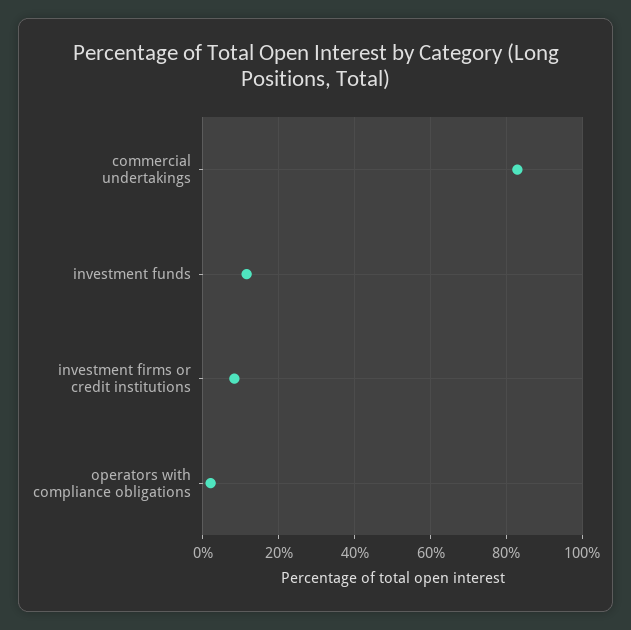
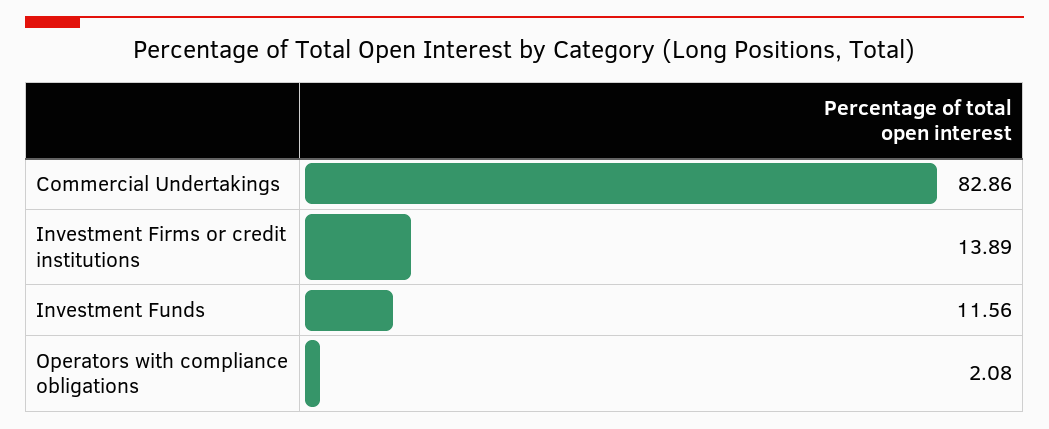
  {
    "commercial undertakings": 82.86,
    "investment funds": 11.56,
-   "investment firms or credit institutions": 8,
+   "investment firms or credit institutions": 13.89,
    "operators with compliance obligations": 2.08
  }

